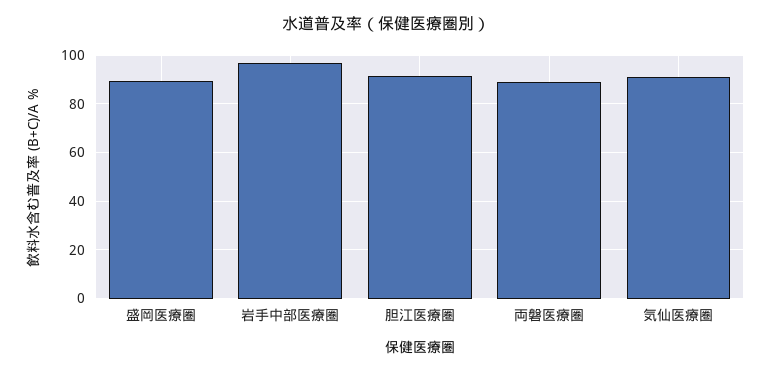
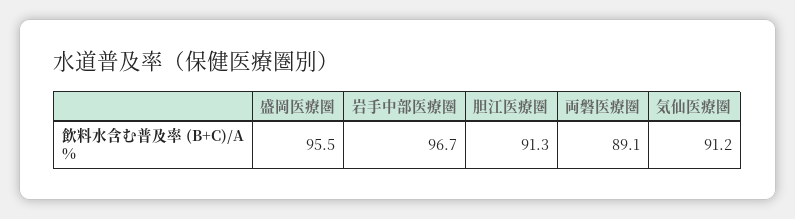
  {
-   "盛岡医療圏": 90,
+   "盛岡医療圏": 95.5,
    "岩手中部医療圏": 96.7,
    "胆江医療圏": 91.3,
    "両磐医療圏": 89.1,
    "気仙医療圏": 91.2
  }

